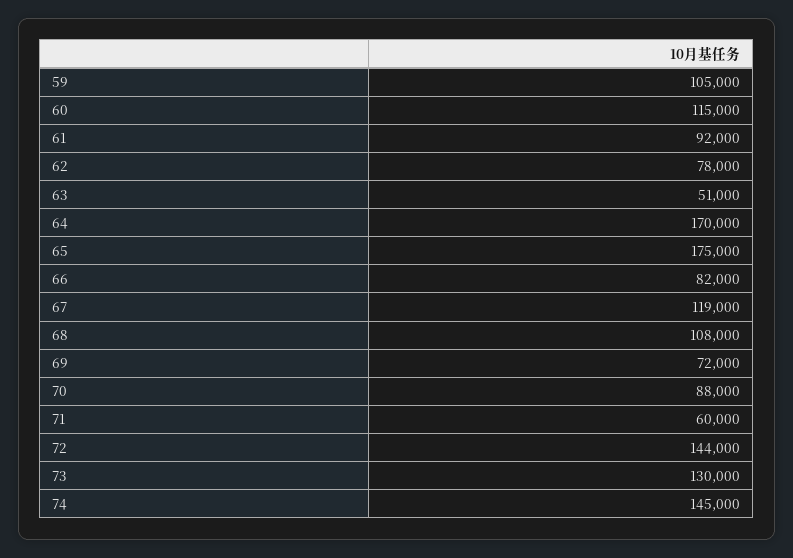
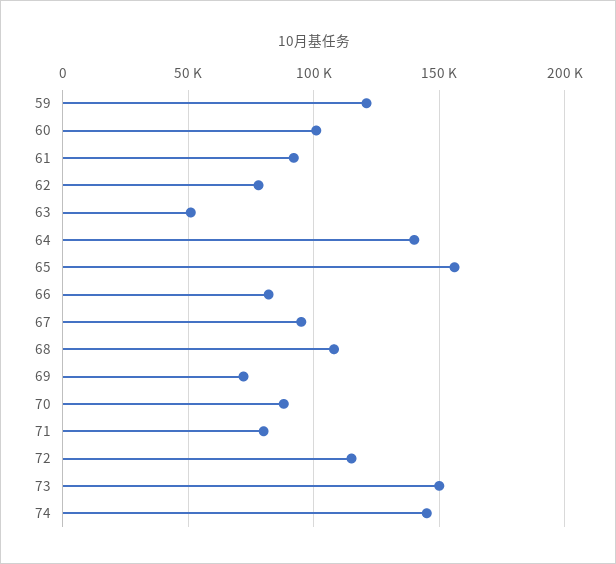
  {
-   "59": 105000,
+   "59": 120000,
-   "60": 115000,
+   "60": 100000,
    "61": 92000,
    "62": 78000,
    "63": 51000,
-   "64": 170000,
+   "64": 140000,
-   "65": 175000,
+   "65": 155000,
    "66": 82000,
-   "67": 119000,
+   "67": 95000,
    "68": 108000,
    "69": 72000,
    "70": 88000,
-   "71": 60000,
+   "71": 80000,
-   "72": 144000,
+   "72": 115000,
-   "73": 130000,
+   "73": 150000,
    "74": 145000
  }

